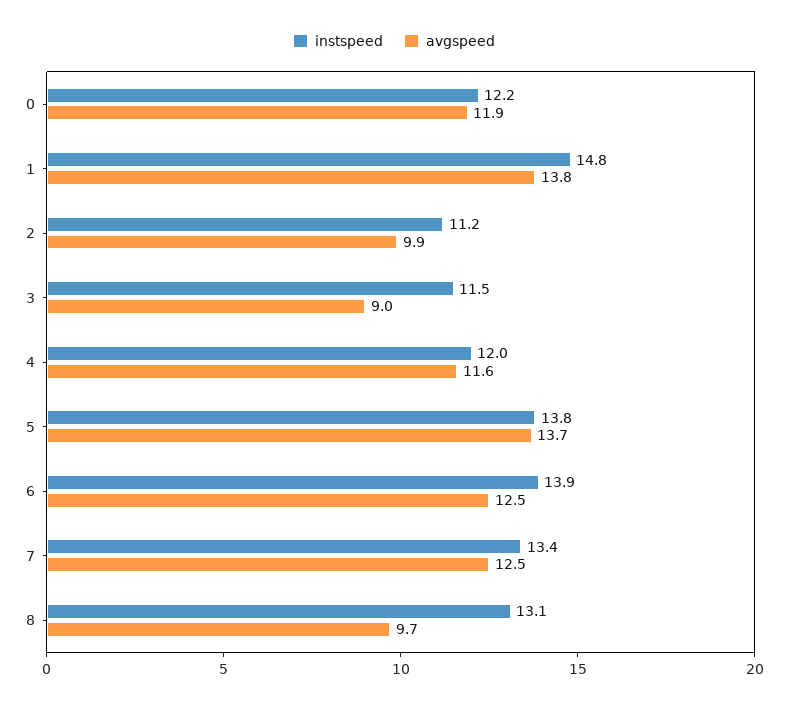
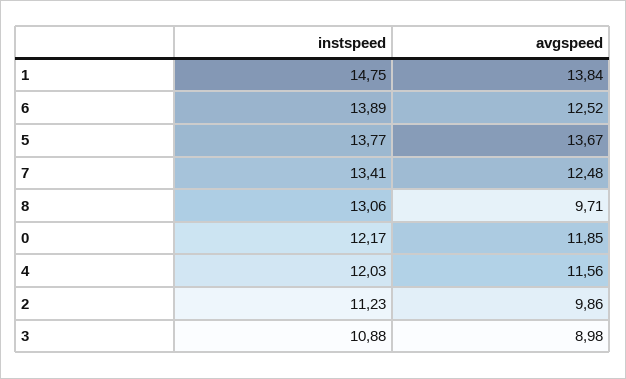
  {
    "instspeed": {
      "0": 12.17,
      "1": 14.75,
      "2": 11.23,
-     "3": 11.5,
+     "3": 10.88,
      "4": 12.03,
      "5": 13.77,
      "6": 13.89,
      "7": 13.41,
      "8": 13.06
    },
    "avgspeed": {
      "0": 11.85,
      "1": 13.84,
      "2": 9.86,
      "3": 8.98,
      "4": 11.56,
      "5": 13.67,
      "6": 12.52,
      "7": 12.48,
      "8": 9.71
    }
  }

